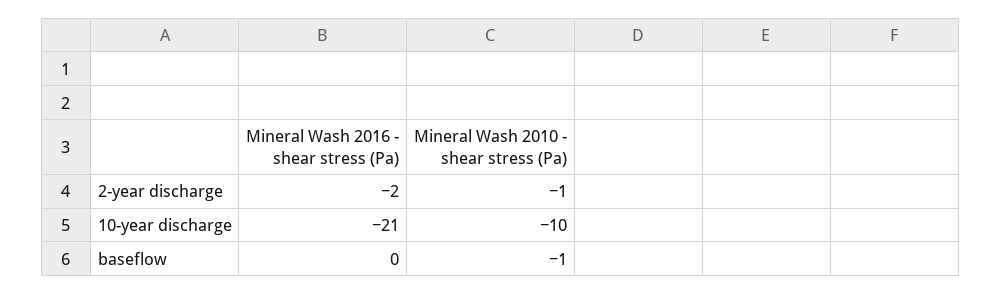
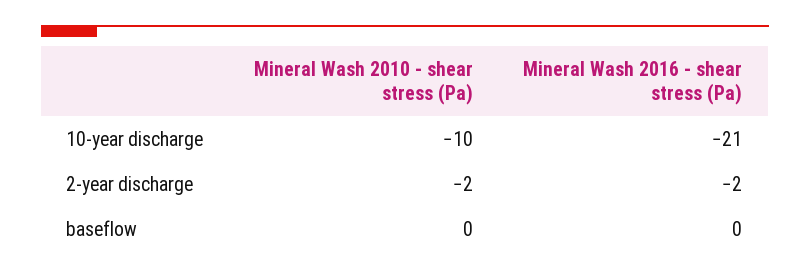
  {
    "Mineral Wash 2016 - shear stress (Pa)": {
      "2-year discharge": -2,
      "10-year discharge": -21,
      "baseflow": 0
    },
    "Mineral Wash 2010 - shear stress (Pa)": {
-     "2-year discharge": -1,
+     "2-year discharge": -2,
      "10-year discharge": -10,
-     "baseflow": -1
+     "baseflow": 0
    }
  }

